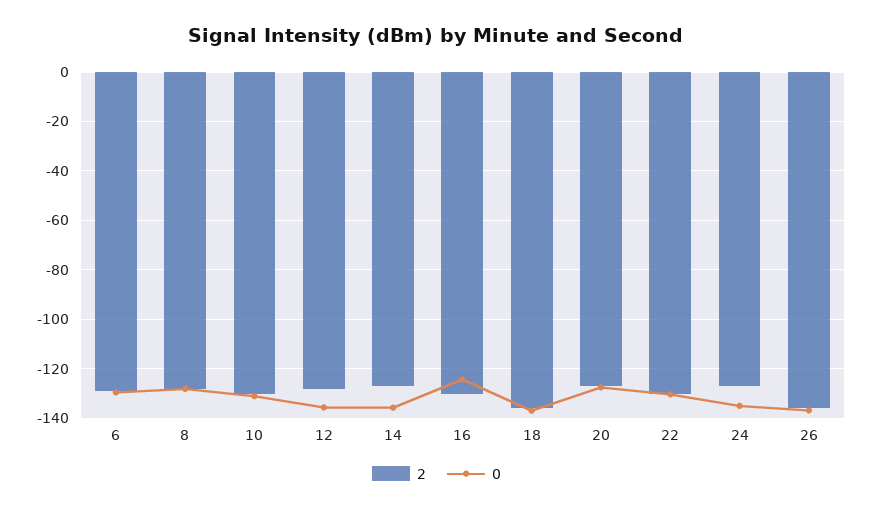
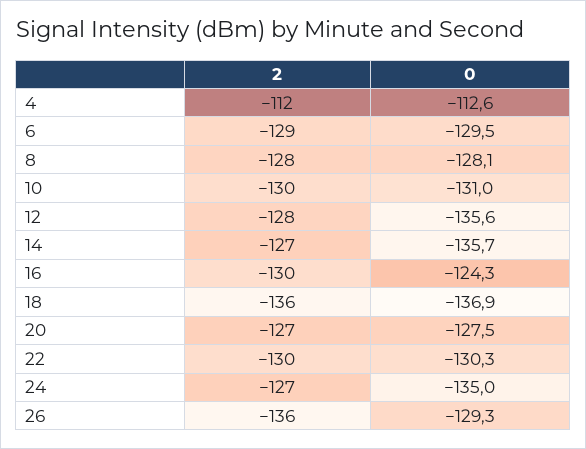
  {
    "2": {
      "6": -129,
      "8": -128,
      "10": -130,
      "12": -128,
      "14": -127,
      "16": -130,
      "18": -136,
      "20": -127,
      "22": -130,
      "24": -127,
-     "26": -136
+     "26": -136,
+     "4": -112
    },
    "0": {
      "6": -129.5,
      "8": -128.1,
      "10": -131,
      "12": -135.6,
      "14": -135.7,
      "16": -124.3,
      "18": -136.9,
      "20": -127.5,
      "22": -130.3,
      "24": -135,
-     "26": -137.5
+     "26": -129.3,
+     "4": -112.6
    }
  }

